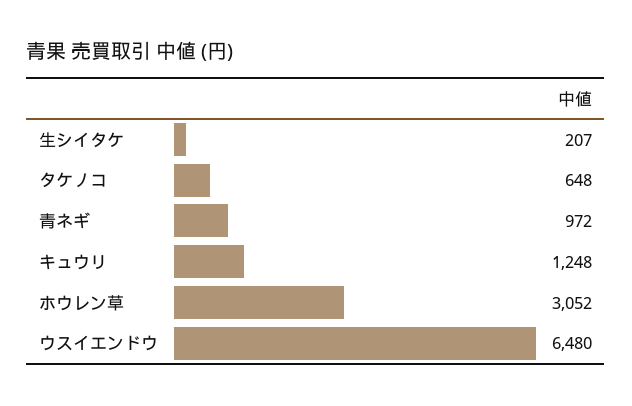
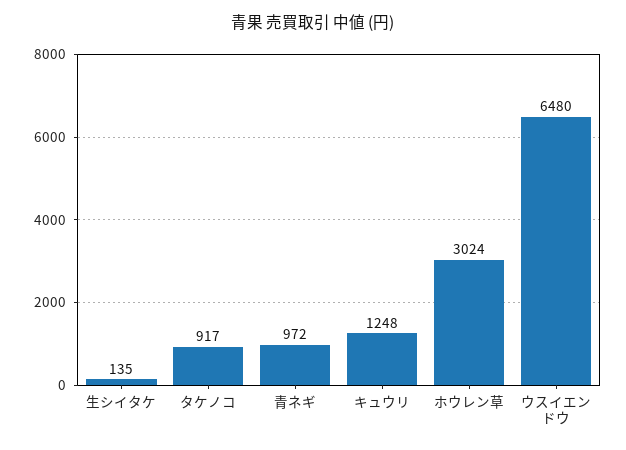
  {
-   "生シイタケ": 207,
+   "生シイタケ": 135,
-   "タケノコ": 648,
+   "タケノコ": 917,
    "青ネギ": 972,
    "キュウリ": 1248,
-   "ホウレン草": 3052,
+   "ホウレン草": 3024,
    "ウスイエンドウ": 6480
  }

